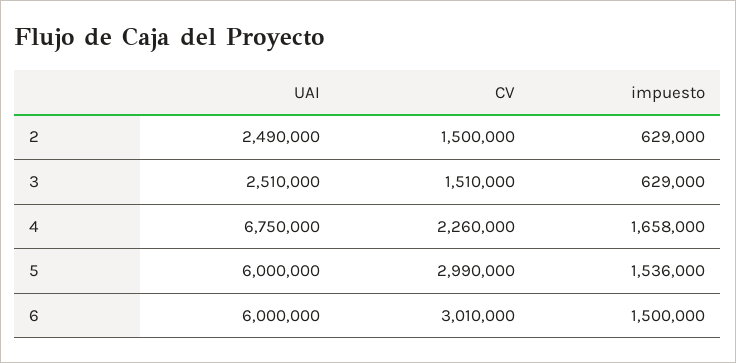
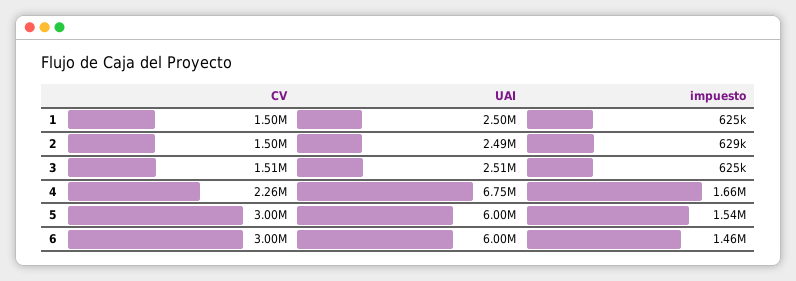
  {
    "UAI": {
      "2": 2490000,
      "3": 2510000,
      "4": 6750000,
      "5": 6000000,
-     "6": 6000000
+     "6": 6000000,
+     "1": 2500000
    },
    "CV": {
      "2": 1500000,
      "3": 1510000,
      "4": 2260000,
-     "5": 2990000,
+     "5": 3000000,
-     "6": 3010000
+     "6": 3000000,
+     "1": 1500000
    },
    "impuesto": {
      "2": 629000,
-     "3": 629000,
+     "3": 625000,
      "4": 1658000,
      "5": 1536000,
-     "6": 1500000
+     "6": 1460000,
+     "1": 625000
    }
  }

